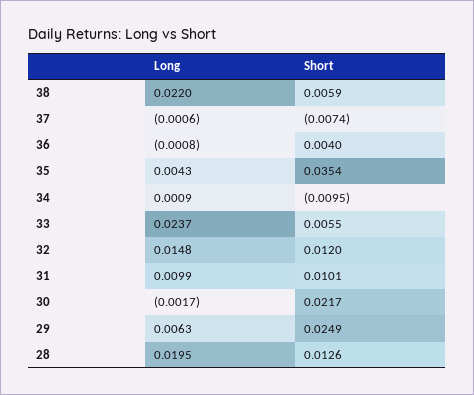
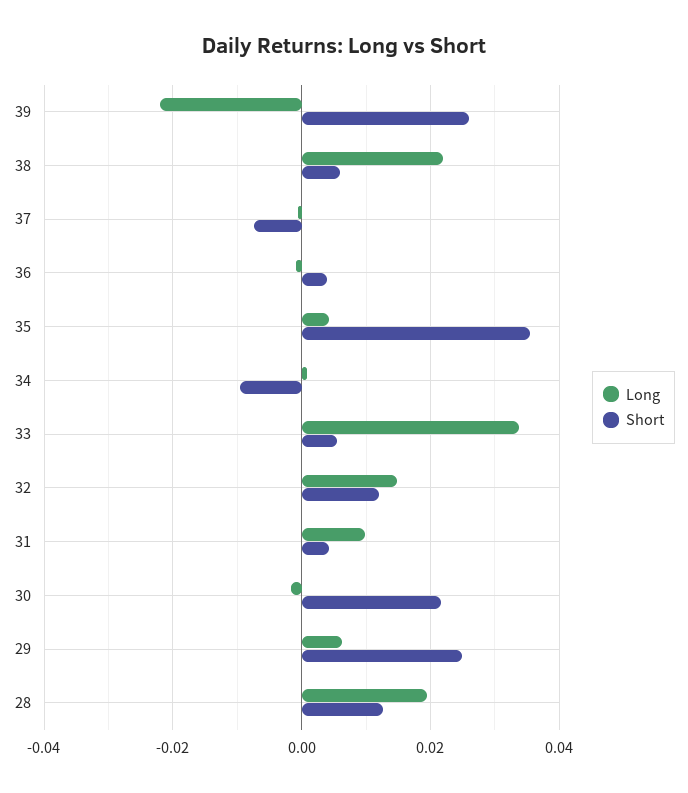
  {
    "Long": {
      "38": 0.022,
      "37": -0.0006,
      "36": -0.0008,
      "35": 0.0043,
      "34": 0.0009,
-     "33": 0.0237,
+     "33": 0.034,
      "32": 0.0148,
      "31": 0.0099,
      "30": -0.0017,
      "29": 0.0063,
-     "28": 0.0195
+     "28": 0.0195,
+     "39": -0.022
    },
    "Short": {
      "38": 0.0059,
      "37": -0.0074,
      "36": 0.004,
      "35": 0.0354,
      "34": -0.0095,
      "33": 0.0055,
      "32": 0.012,
-     "31": 0.0101,
+     "31": 0.004,
      "30": 0.0217,
      "29": 0.0249,
-     "28": 0.0126
+     "28": 0.0126,
+     "39": 0.026
    }
  }

